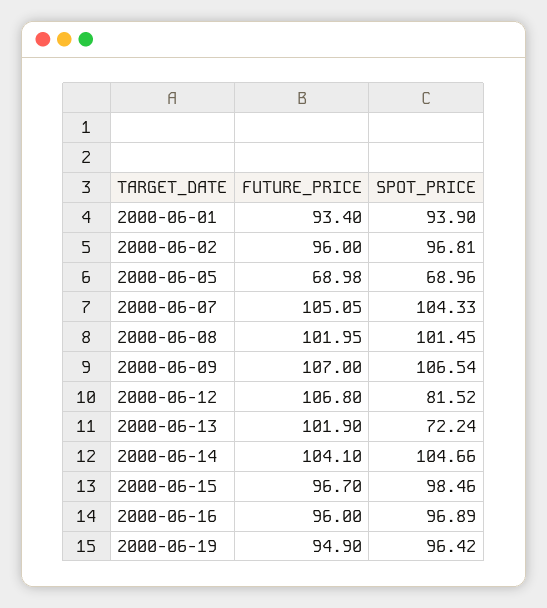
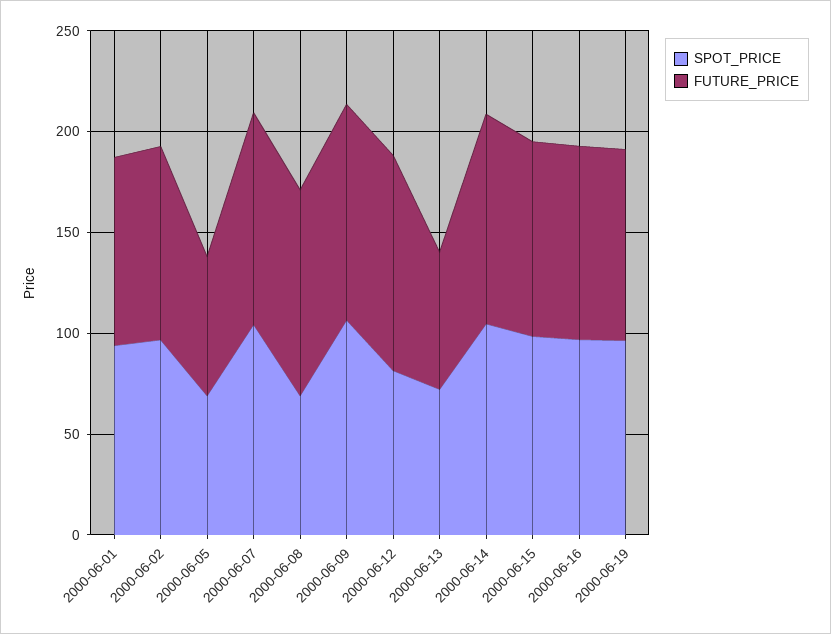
  {
    "FUTURE_PRICE": {
      "2000-06-01": 93.4,
      "2000-06-02": 96,
      "2000-06-05": 68.98,
      "2000-06-07": 105.05,
      "2000-06-08": 101.95,
      "2000-06-09": 107,
      "2000-06-12": 106.8,
-     "2000-06-13": 101.9,
+     "2000-06-13": 70,
      "2000-06-14": 104.1,
      "2000-06-15": 96.7,
      "2000-06-16": 96,
      "2000-06-19": 94.9
    },
    "SPOT_PRICE": {
      "2000-06-01": 93.9,
      "2000-06-02": 96.81,
      "2000-06-05": 68.96,
      "2000-06-07": 104.33,
-     "2000-06-08": 101.45,
+     "2000-06-08": 70,
      "2000-06-09": 106.54,
      "2000-06-12": 81.52,
      "2000-06-13": 72.24,
      "2000-06-14": 104.66,
      "2000-06-15": 98.46,
      "2000-06-16": 96.89,
      "2000-06-19": 96.42
    }
  }

